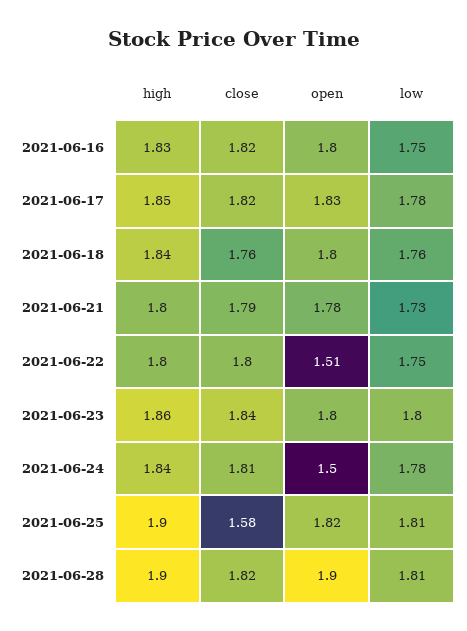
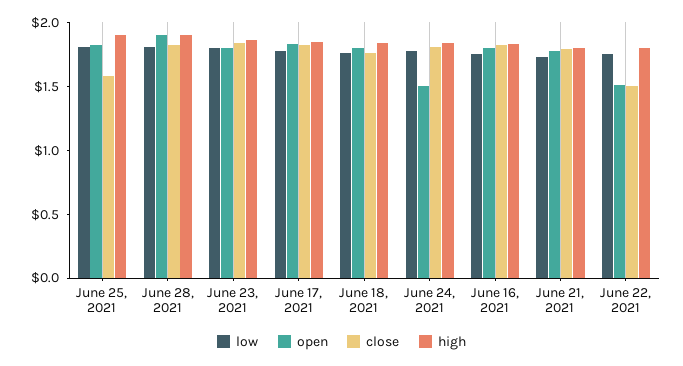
  {
    "high": {
      "2021-06-16": 1.83,
      "2021-06-17": 1.85,
      "2021-06-18": 1.84,
      "2021-06-21": 1.8,
      "2021-06-22": 1.8,
      "2021-06-23": 1.86,
      "2021-06-24": 1.84,
      "2021-06-25": 1.9,
      "2021-06-28": 1.9
    },
    "close": {
      "2021-06-16": 1.82,
      "2021-06-17": 1.82,
      "2021-06-18": 1.76,
      "2021-06-21": 1.79,
-     "2021-06-22": 1.8,
+     "2021-06-22": 1.5,
      "2021-06-23": 1.84,
      "2021-06-24": 1.81,
      "2021-06-25": 1.58,
      "2021-06-28": 1.82
    },
    "open": {
      "2021-06-16": 1.8,
      "2021-06-17": 1.83,
      "2021-06-18": 1.8,
      "2021-06-21": 1.78,
      "2021-06-22": 1.51,
      "2021-06-23": 1.8,
      "2021-06-24": 1.5,
      "2021-06-25": 1.82,
      "2021-06-28": 1.9
    },
    "low": {
      "2021-06-16": 1.75,
      "2021-06-17": 1.78,
      "2021-06-18": 1.76,
      "2021-06-21": 1.73,
      "2021-06-22": 1.75,
      "2021-06-23": 1.8,
      "2021-06-24": 1.78,
      "2021-06-25": 1.81,
      "2021-06-28": 1.81
    }
  }

